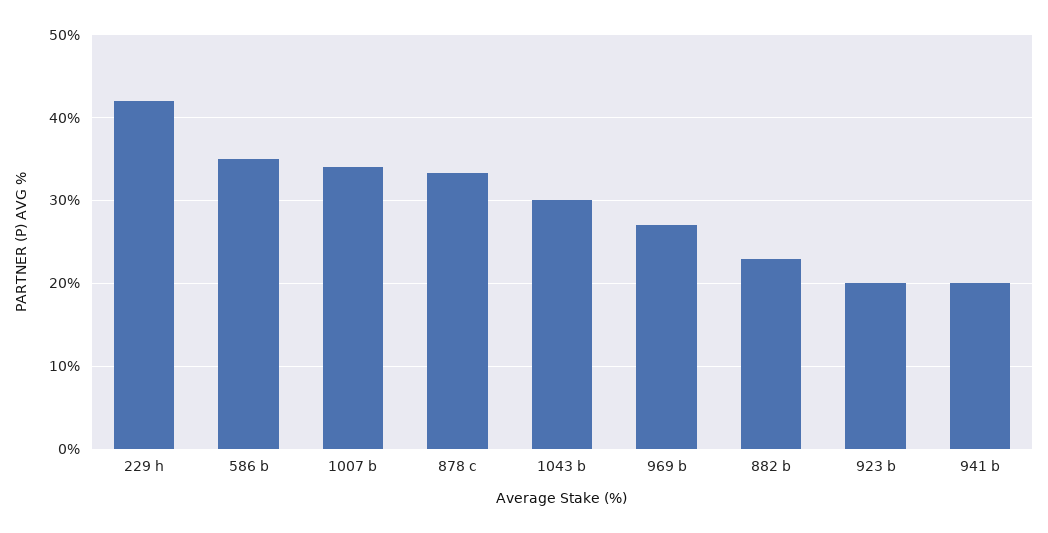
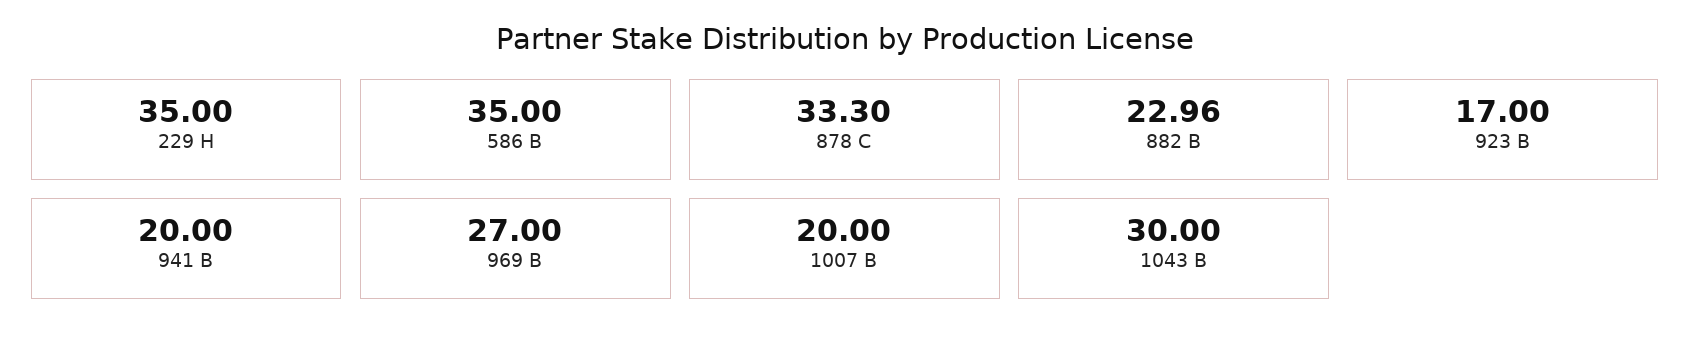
  {
-   "229 h": 42,
+   "229 h": 35,
    "586 b": 35,
-   "1007 b": 34,
+   "1007 b": 20,
    "878 c": 33.3,
    "1043 b": 30,
    "969 b": 27,
    "882 b": 22.96,
-   "923 b": 20,
+   "923 b": 17,
    "941 b": 20
  }

